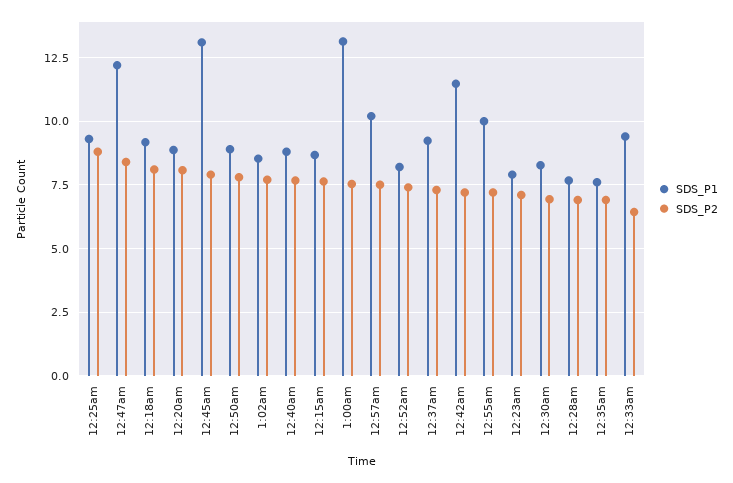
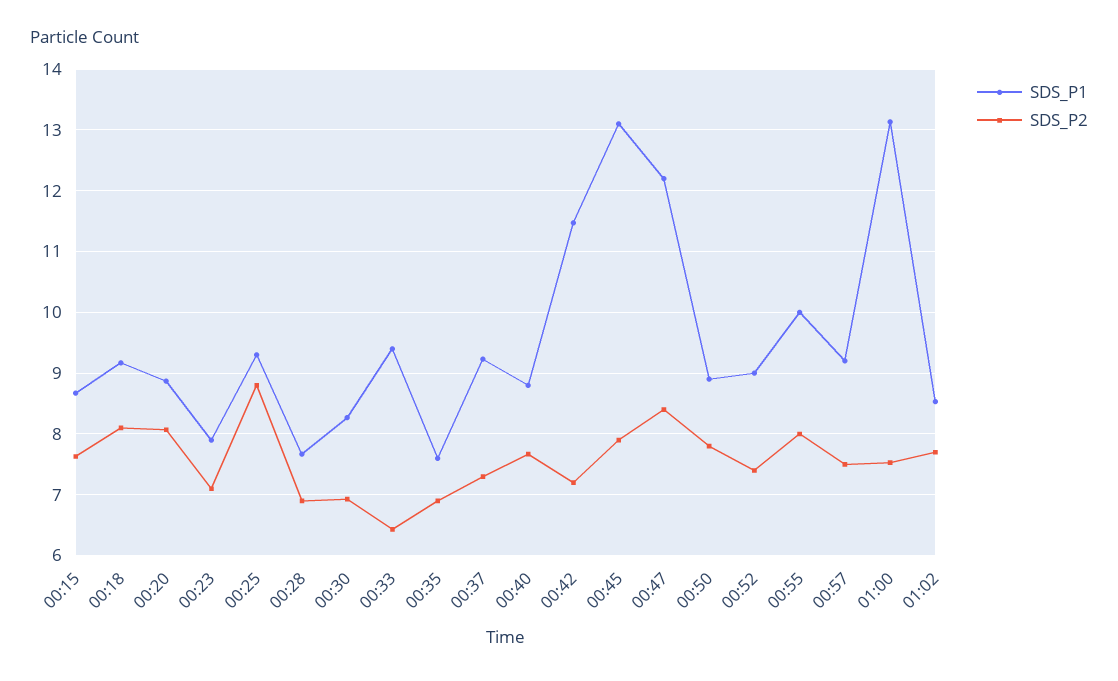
  {
    "SDS_P1": {
      "12:25am": 9.3,
      "12:47am": 12.2,
      "12:18am": 9.2,
      "12:20am": 8.9,
      "12:45am": 13.1,
      "12:50am": 8.9,
      "1:02am": 8.5,
      "12:40am": 8.8,
      "12:15am": 8.7,
      "1:00am": 13.1,
-     "12:57am": 10.25,
+     "12:57am": 9.2,
-     "12:52am": 8.25,
+     "12:52am": 9,
      "12:37am": 9.2,
      "12:42am": 11.5,
      "12:55am": 10,
      "12:23am": 7.9,
      "12:30am": 8.3,
      "12:28am": 7.7,
      "12:35am": 7.6,
      "12:33am": 9.4
    },
    "SDS_P2": {
      "12:25am": 8.8,
      "12:47am": 8.4,
      "12:18am": 8.1,
      "12:20am": 8.1,
      "12:45am": 7.9,
      "12:50am": 7.8,
      "1:02am": 7.7,
      "12:40am": 7.7,
      "12:15am": 7.6,
      "1:00am": 7.5,
      "12:57am": 7.5,
      "12:52am": 7.4,
      "12:37am": 7.3,
      "12:42am": 7.2,
-     "12:55am": 7.25,
+     "12:55am": 8,
      "12:23am": 7.1,
      "12:30am": 6.9,
      "12:28am": 6.9,
      "12:35am": 6.9,
      "12:33am": 6.4
    }
  }

